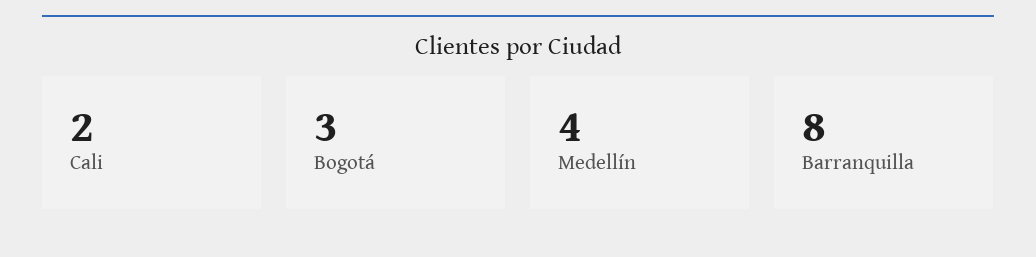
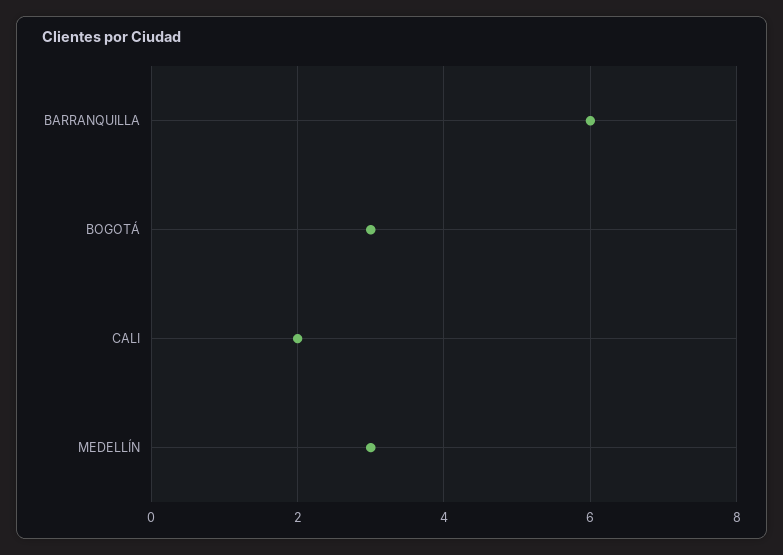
  {
    "Cali": 2,
    "Bogotá": 3,
-   "Medellín": 4,
+   "Medellín": 3,
-   "Barranquilla": 8
+   "Barranquilla": 6
  }

